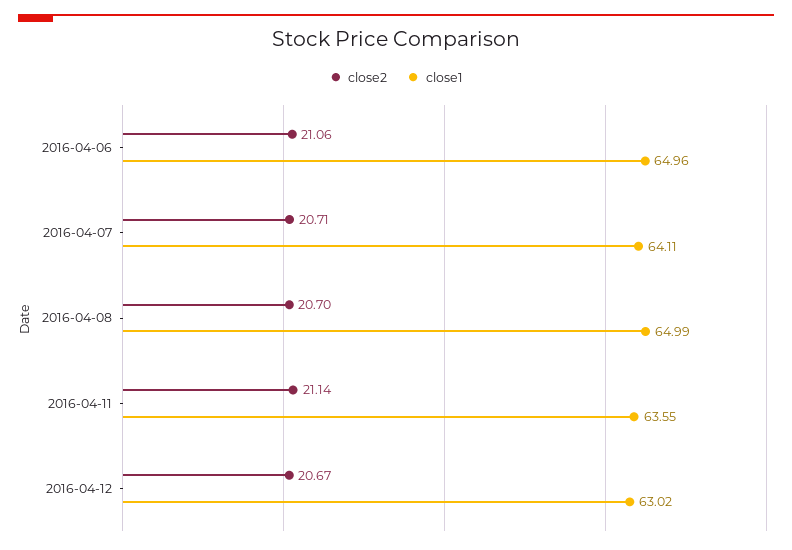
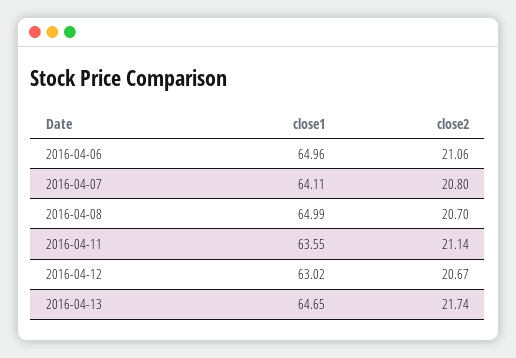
  {
    "close2": {
      "2016-04-06": 21.06,
-     "2016-04-07": 20.71,
+     "2016-04-07": 20.8,
      "2016-04-08": 20.7,
      "2016-04-11": 21.14,
-     "2016-04-12": 20.67
+     "2016-04-12": 20.67,
+     "2016-04-13": 21.74
    },
    "close1": {
      "2016-04-06": 64.96,
      "2016-04-07": 64.11,
      "2016-04-08": 64.99,
      "2016-04-11": 63.55,
-     "2016-04-12": 63.02
+     "2016-04-12": 63.02,
+     "2016-04-13": 64.65
    }
  }

